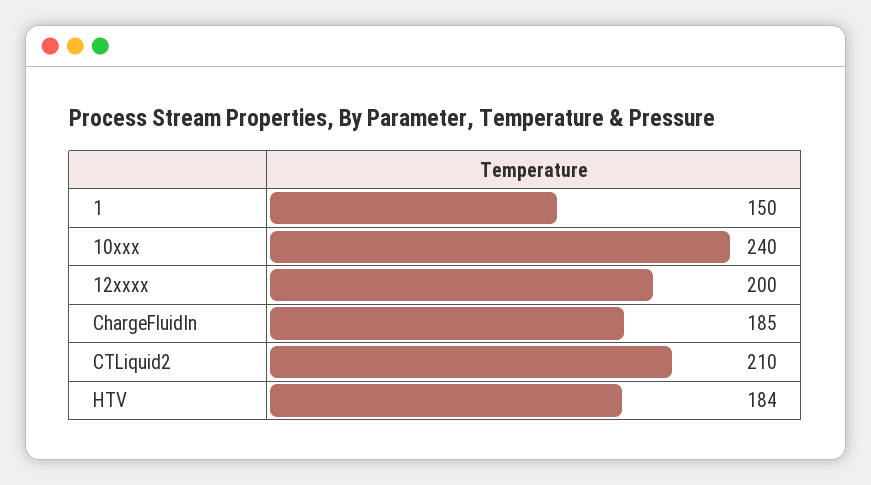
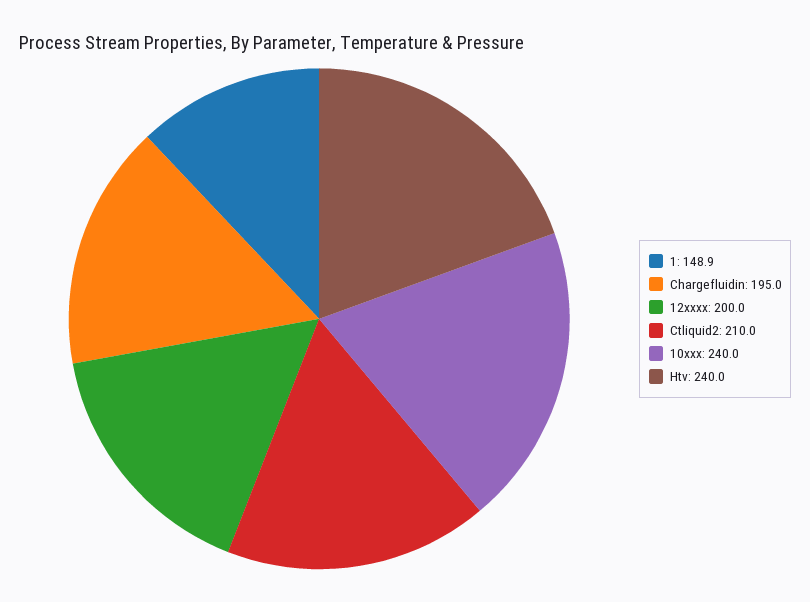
  {
-   "1": 150,
+   "1": 148.9,
    "10xxx": 240,
    "12xxxx": 200,
-   "ChargeFluidIn": 185,
+   "ChargeFluidIn": 195,
    "CTLiquid2": 210,
-   "HTV": 184
+   "HTV": 240
  }

